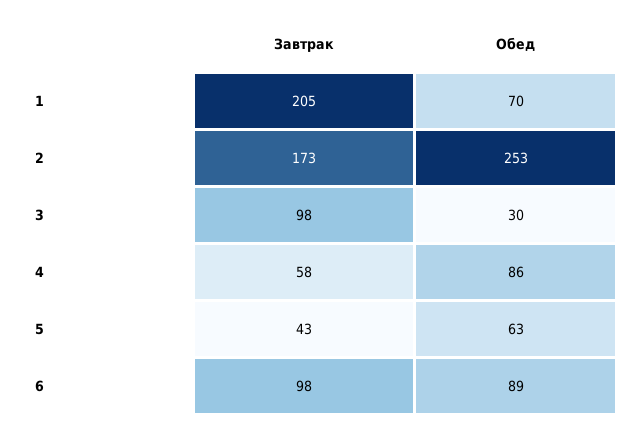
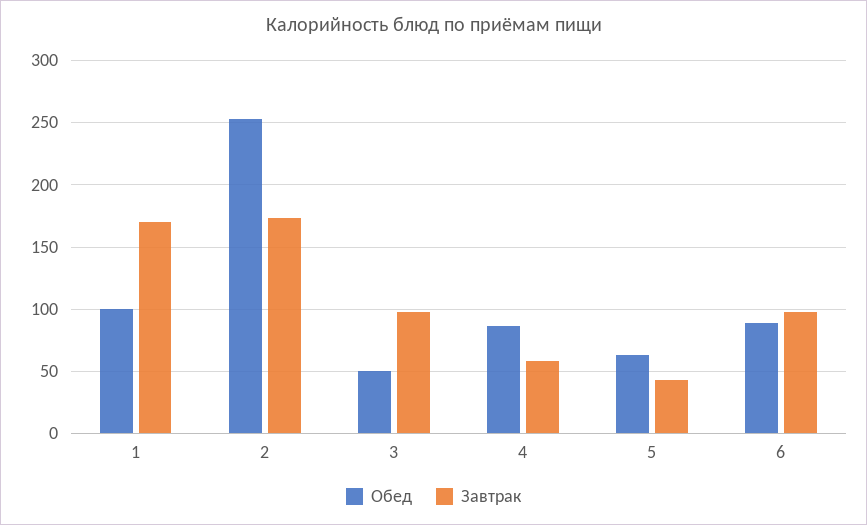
  {
    "Завтрак": {
-     "1": 205,
+     "1": 170,
      "2": 173,
      "3": 98,
      "4": 58,
      "5": 43,
      "6": 98
    },
    "Обед": {
-     "1": 70,
+     "1": 100,
      "2": 253,
-     "3": 30,
+     "3": 50,
      "4": 86,
      "5": 63,
      "6": 89
    }
  }

